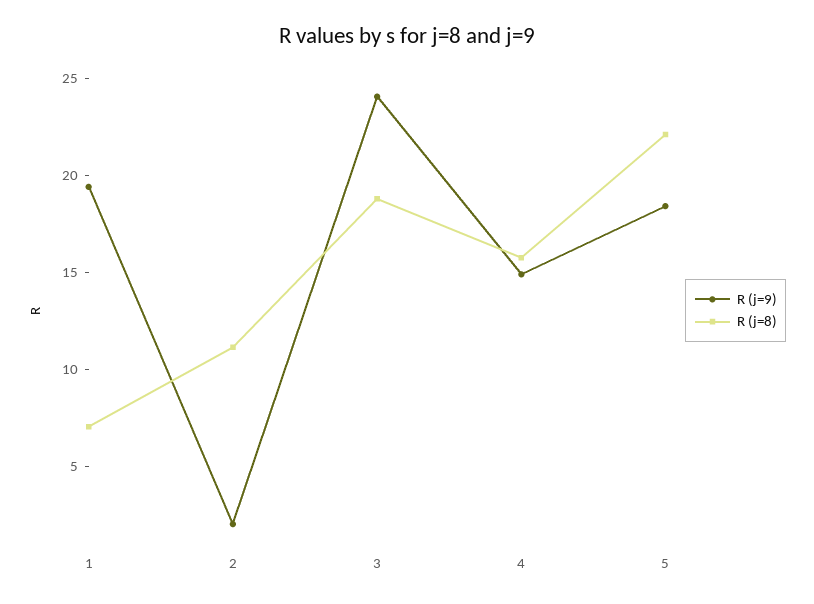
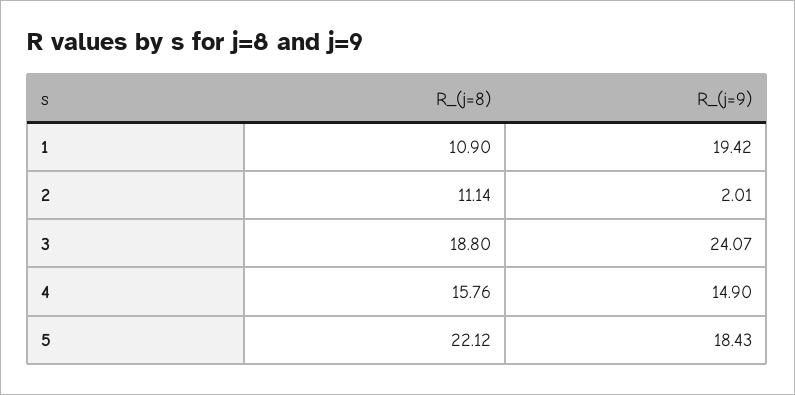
  {
    "R (j=9)": {
      "1": 19.42,
      "2": 2.01,
      "3": 24.07,
      "4": 14.9,
      "5": 18.43
    },
    "R (j=8)": {
-     "1": 7,
+     "1": 10.9,
      "2": 11.14,
      "3": 18.8,
      "4": 15.76,
      "5": 22.12
    }
  }

